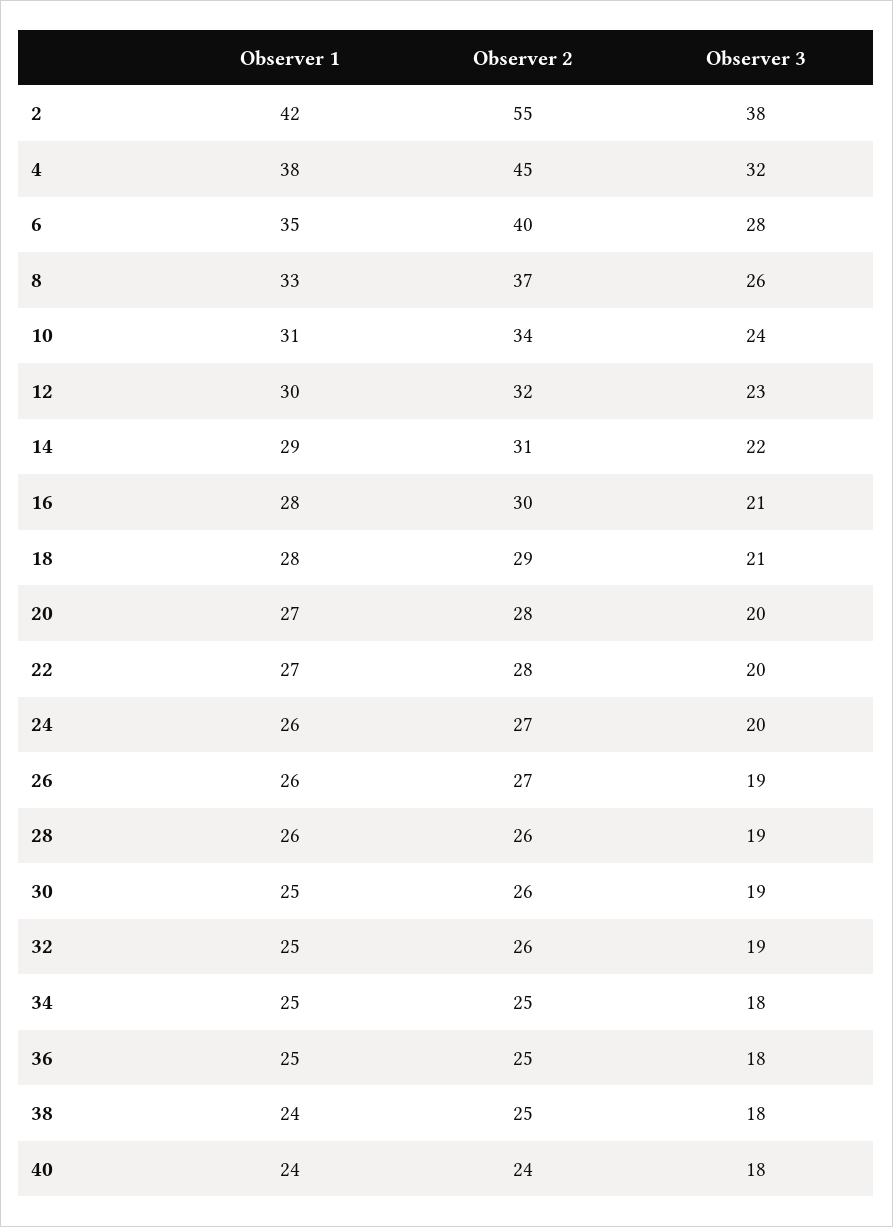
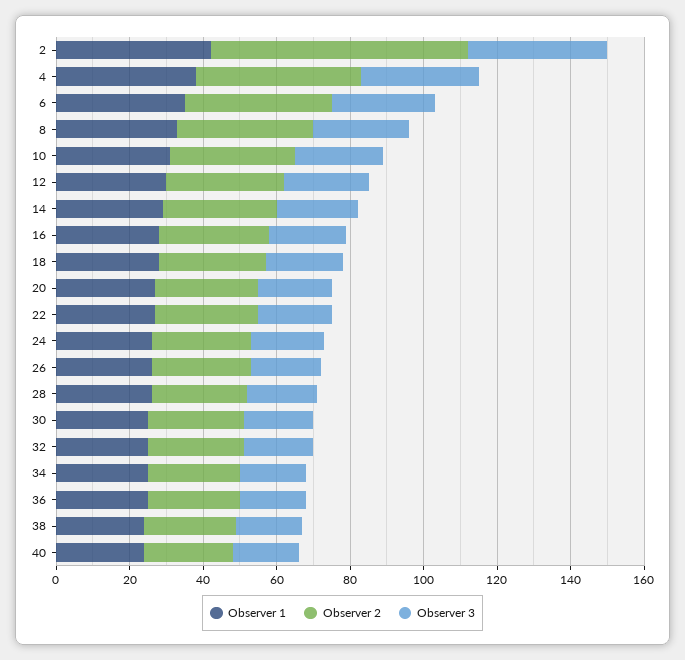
  {
    "Observer 1": {
      "2": 42,
      "4": 38,
      "6": 35,
      "8": 33,
      "10": 31,
      "12": 30,
      "14": 29,
      "16": 28,
      "18": 28,
      "20": 27,
      "22": 27,
      "24": 26,
      "26": 26,
      "28": 26,
      "30": 25,
      "32": 25,
      "34": 25,
      "36": 25,
      "38": 24,
      "40": 24
    },
    "Observer 2": {
-     "2": 55,
+     "2": 70,
      "4": 45,
      "6": 40,
      "8": 37,
      "10": 34,
      "12": 32,
      "14": 31,
      "16": 30,
      "18": 29,
      "20": 28,
      "22": 28,
      "24": 27,
      "26": 27,
      "28": 26,
      "30": 26,
      "32": 26,
      "34": 25,
      "36": 25,
      "38": 25,
      "40": 24
    },
    "Observer 3": {
      "2": 38,
      "4": 32,
      "6": 28,
      "8": 26,
      "10": 24,
      "12": 23,
      "14": 22,
      "16": 21,
      "18": 21,
      "20": 20,
      "22": 20,
      "24": 20,
      "26": 19,
      "28": 19,
      "30": 19,
      "32": 19,
      "34": 18,
      "36": 18,
      "38": 18,
      "40": 18
    }
  }

